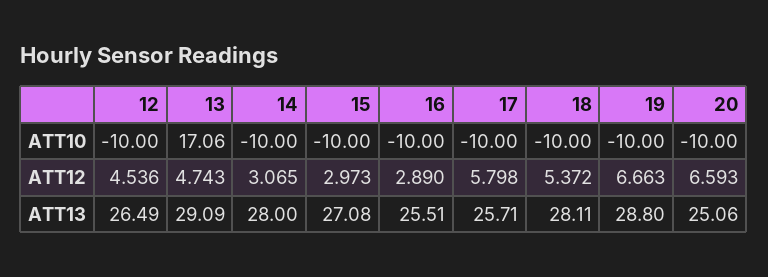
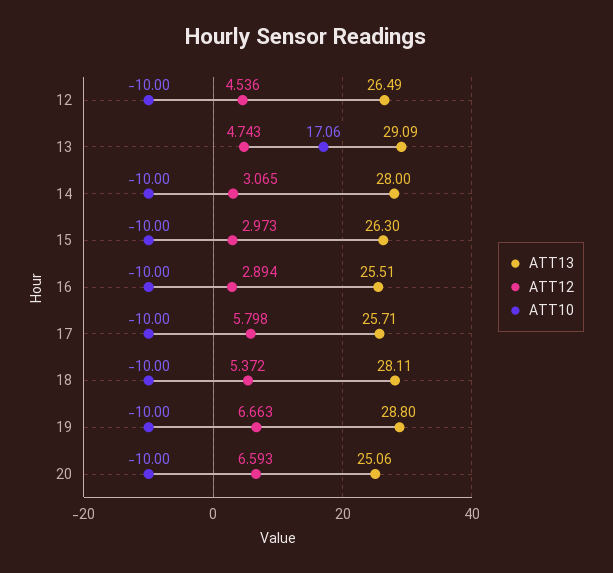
  {
    "ATT10": {
      "12": -10,
      "13": 17.06,
      "14": -10,
      "15": -10,
      "16": -10,
      "17": -10,
      "18": -10,
      "19": -10,
      "20": -10
    },
    "ATT12": {
      "12": 4.536,
      "13": 4.743,
      "14": 3.065,
      "15": 2.973,
-     "16": 2.89,
+     "16": 2.894,
      "17": 5.798,
      "18": 5.372,
      "19": 6.663,
      "20": 6.593
    },
    "ATT13": {
      "12": 26.49,
      "13": 29.09,
      "14": 28,
-     "15": 27.08,
+     "15": 26.3,
      "16": 25.51,
      "17": 25.71,
      "18": 28.11,
      "19": 28.8,
      "20": 25.06
    }
  }

